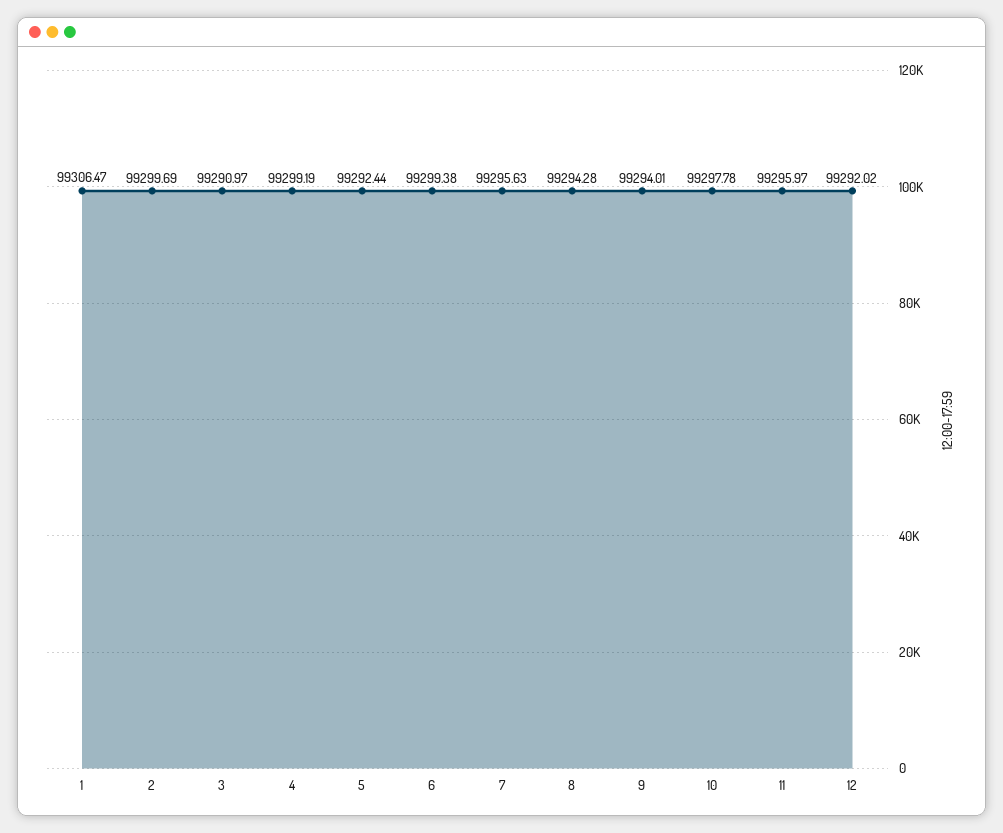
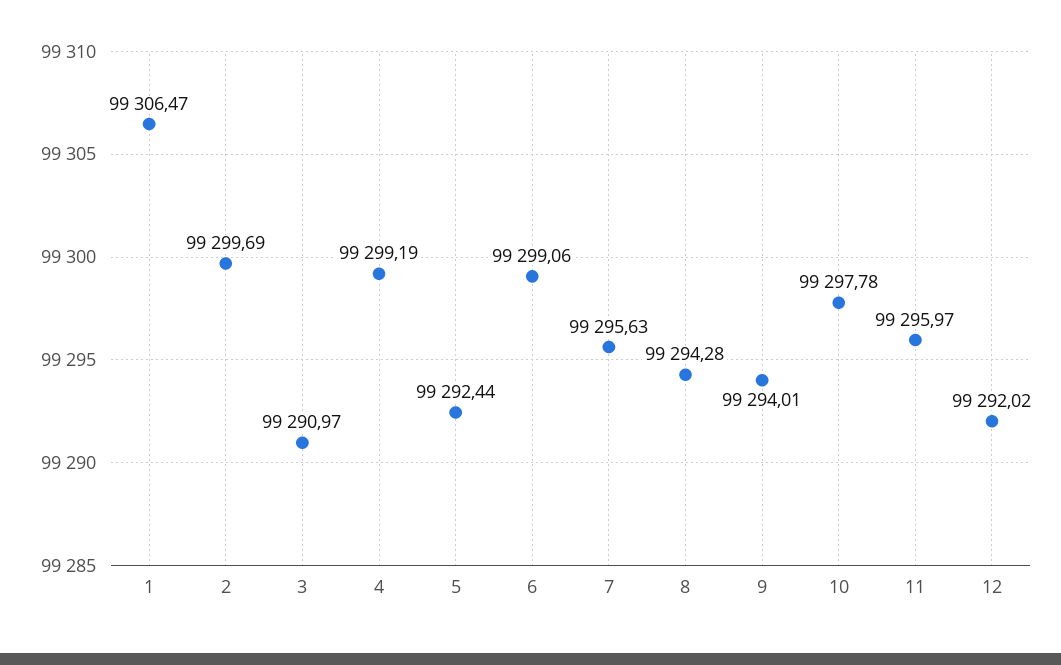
  {
    "1": 99306.47,
    "2": 99299.69,
    "3": 99290.97,
    "4": 99299.19,
    "5": 99292.44,
-   "6": 99299.38,
+   "6": 99299.06,
    "7": 99295.63,
    "8": 99294.28,
    "9": 99294.01,
    "10": 99297.78,
    "11": 99295.97,
    "12": 99292.02
  }

